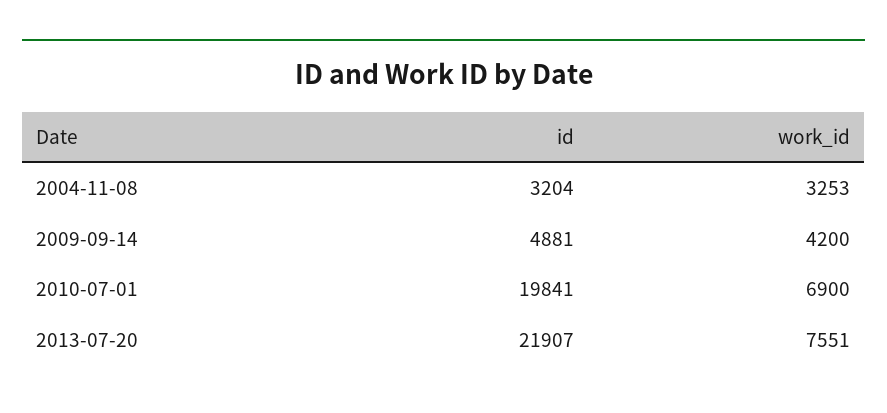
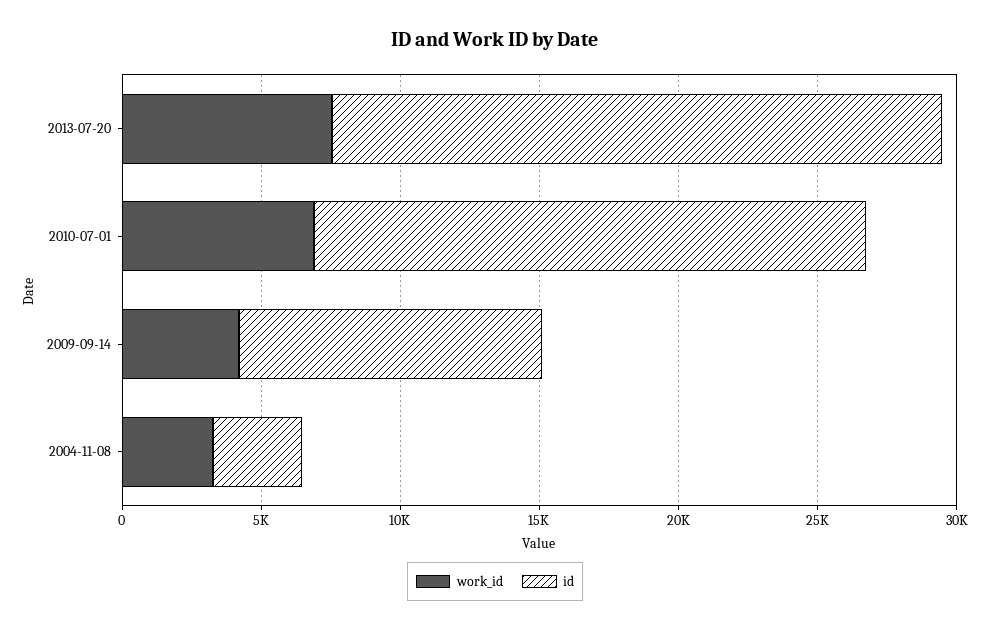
  {
    "id": {
      "2004-11-08": 3204,
-     "2009-09-14": 4881,
+     "2009-09-14": 11000,
      "2010-07-01": 19841,
      "2013-07-20": 21907
    },
    "work_id": {
      "2004-11-08": 3253,
      "2009-09-14": 4200,
      "2010-07-01": 6900,
      "2013-07-20": 7551
    }
  }

